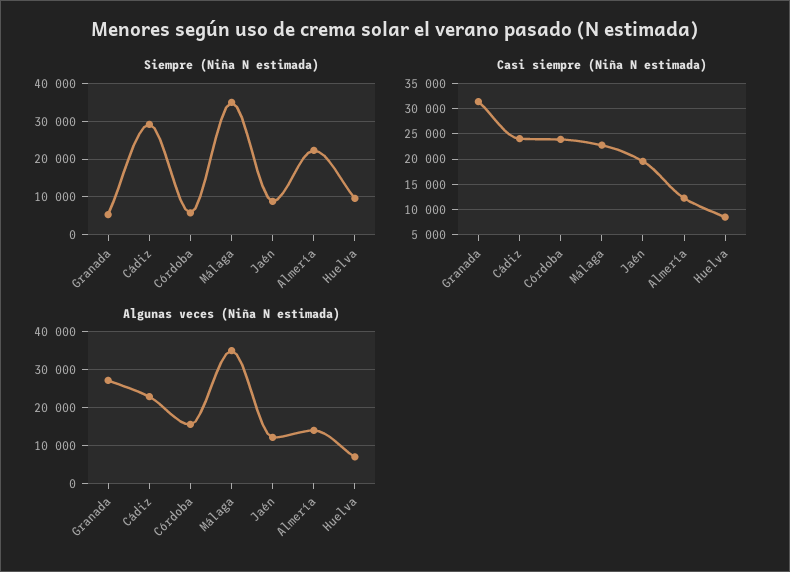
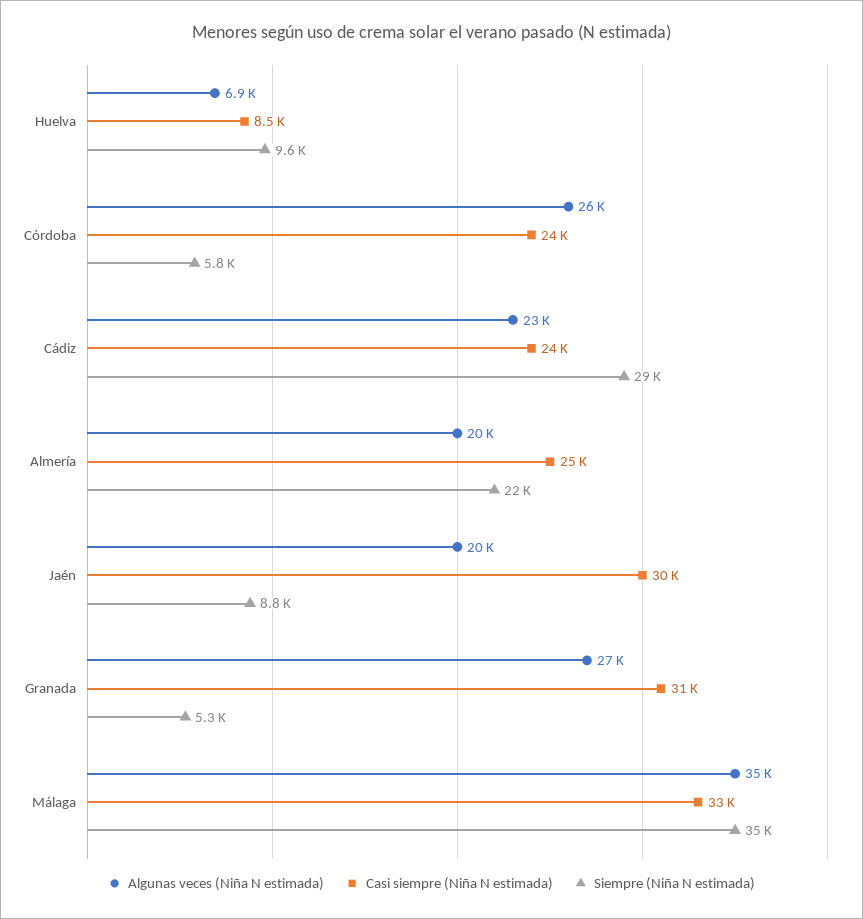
  {
    "Siempre (Niña N estimada)": {
      "Granada": 5300,
      "Cádiz": 29000,
      "Córdoba": 5800,
      "Málaga": 35000,
      "Jaén": 8800,
      "Almería": 22000,
      "Huelva": 9600
    },
    "Casi siempre (Niña N estimada)": {
      "Granada": 31000,
      "Cádiz": 24000,
      "Córdoba": 24000,
-     "Málaga": 22500,
+     "Málaga": 33000,
-     "Jaén": 20000,
+     "Jaén": 30000,
-     "Almería": 12500,
+     "Almería": 25000,
      "Huelva": 8500
    },
    "Algunas veces (Niña N estimada)": {
      "Granada": 27000,
      "Cádiz": 23000,
-     "Córdoba": 16000,
+     "Córdoba": 26000,
      "Málaga": 35000,
-     "Jaén": 12000,
+     "Jaén": 20000,
-     "Almería": 14000,
+     "Almería": 20000,
      "Huelva": 6900
    }
  }

